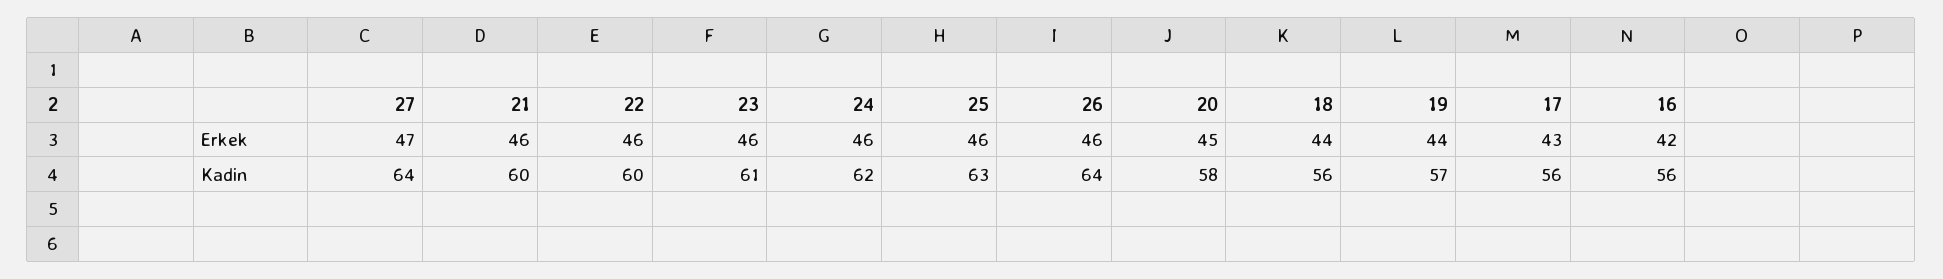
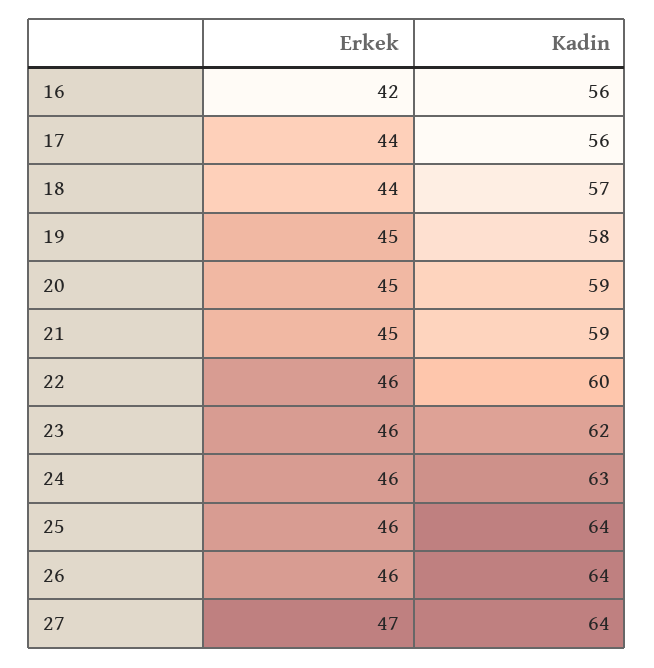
  {
    "27": {
      "Erkek": 47,
      "Kadin": 64
    },
    "21": {
-     "Erkek": 46,
+     "Erkek": 45,
-     "Kadin": 60
+     "Kadin": 59
    },
    "22": {
      "Erkek": 46,
      "Kadin": 60
    },
    "23": {
      "Erkek": 46,
-     "Kadin": 61
+     "Kadin": 62
    },
    "24": {
      "Erkek": 46,
-     "Kadin": 62
+     "Kadin": 63
    },
    "25": {
      "Erkek": 46,
-     "Kadin": 63
+     "Kadin": 64
    },
    "26": {
      "Erkek": 46,
      "Kadin": 64
    },
    "20": {
      "Erkek": 45,
-     "Kadin": 58
+     "Kadin": 59
    },
    "18": {
      "Erkek": 44,
-     "Kadin": 56
+     "Kadin": 57
    },
    "19": {
-     "Erkek": 44,
+     "Erkek": 45,
-     "Kadin": 57
+     "Kadin": 58
    },
    "17": {
-     "Erkek": 43,
+     "Erkek": 44,
      "Kadin": 56
    },
    "16": {
      "Erkek": 42,
      "Kadin": 56
    }
  }

